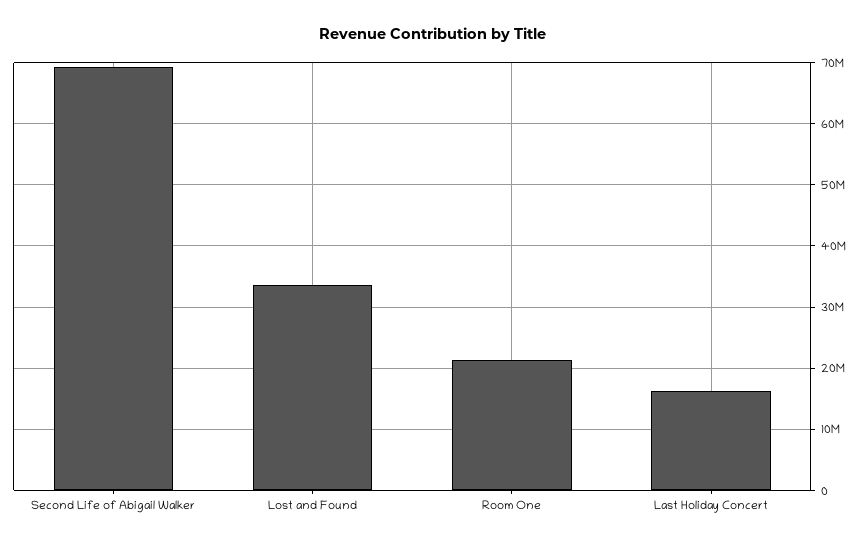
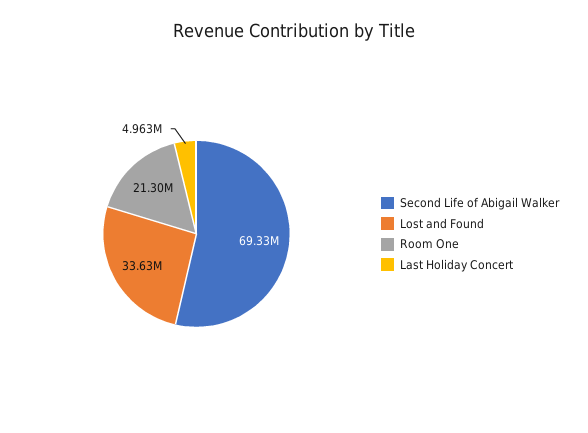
  {
    "Second Life of Abigail Walker": 69330000,
    "Lost and Found": 33630000,
    "Room One": 21300000,
-   "Last Holiday Concert": 16000000
+   "Last Holiday Concert": 4963000
  }

